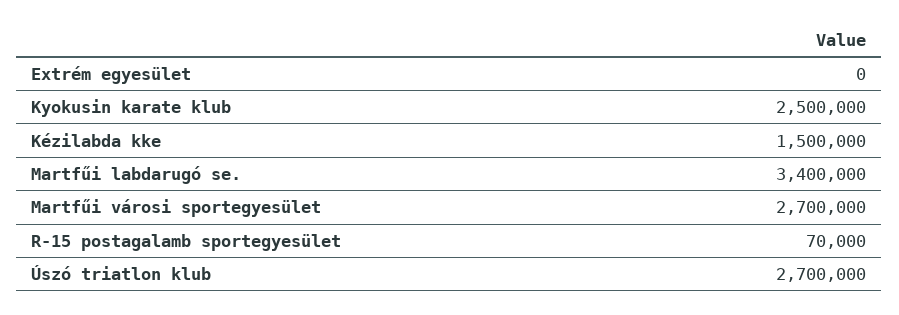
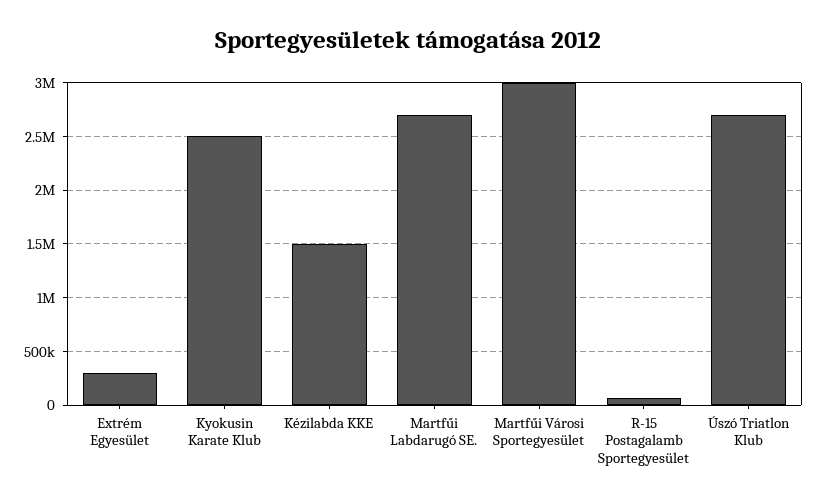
  {
-   "Extrém egyesület": 0,
+   "Extrém egyesület": 300000,
    "Kyokusin karate klub": 2500000,
    "Kézilabda kke": 1500000,
-   "Martfűi labdarugó se.": 3400000,
+   "Martfűi labdarugó se.": 2700000,
-   "Martfűi városi sportegyesület": 2700000,
+   "Martfűi városi sportegyesület": 3000000,
    "R-15 postagalamb sportegyesület": 70000,
    "Úszó triatlon klub": 2700000
  }

